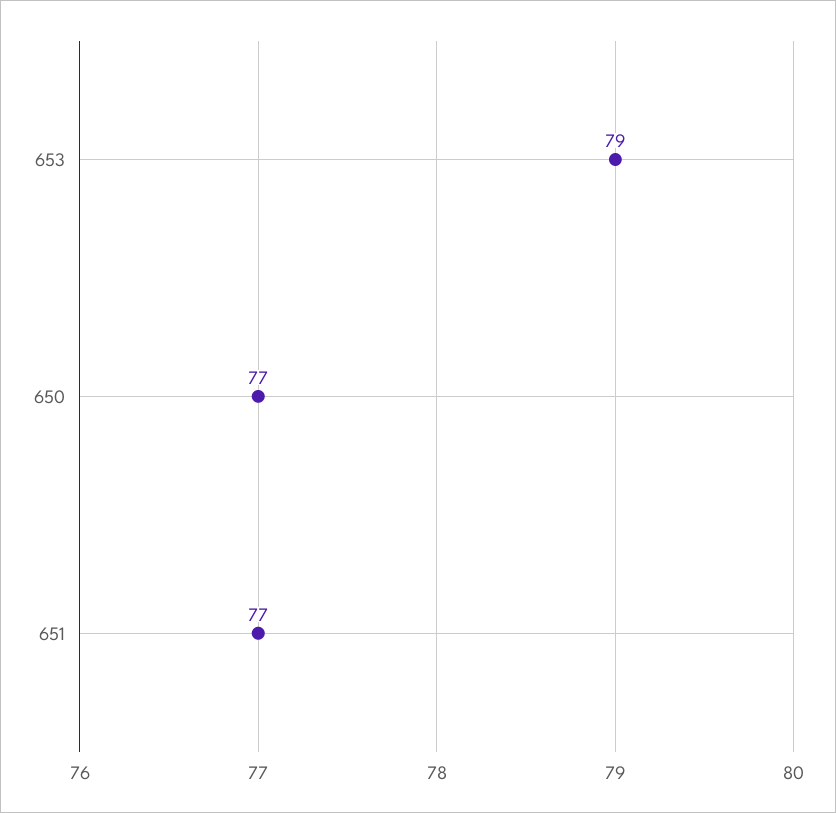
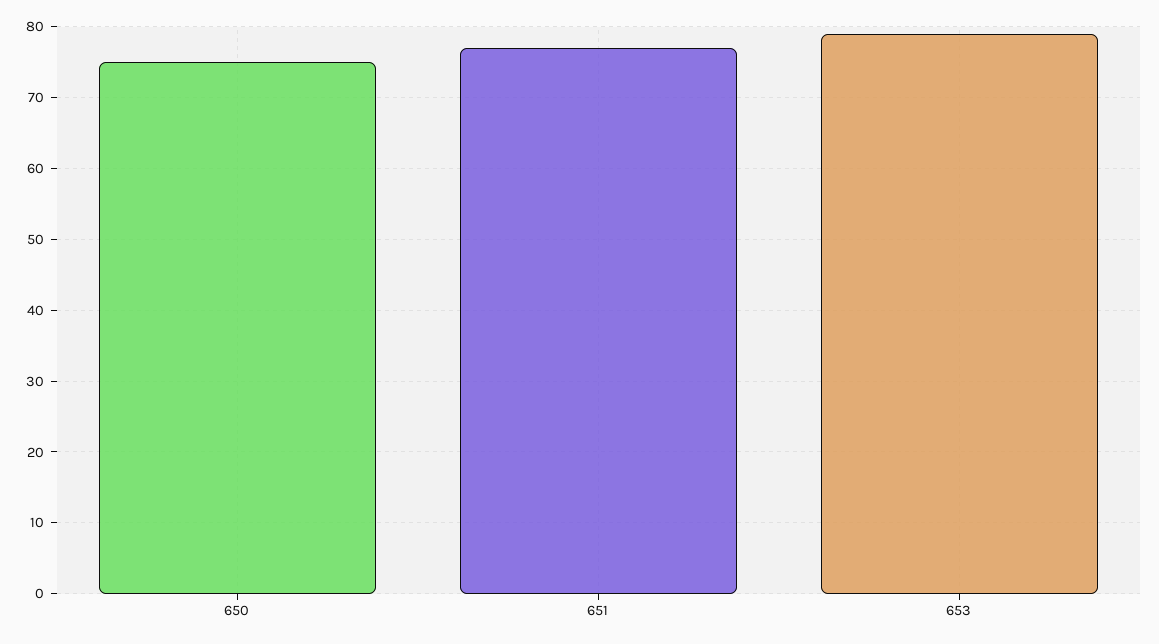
  {
    "653": 79,
-   "650": 77,
+   "650": 75,
    "651": 77
  }

